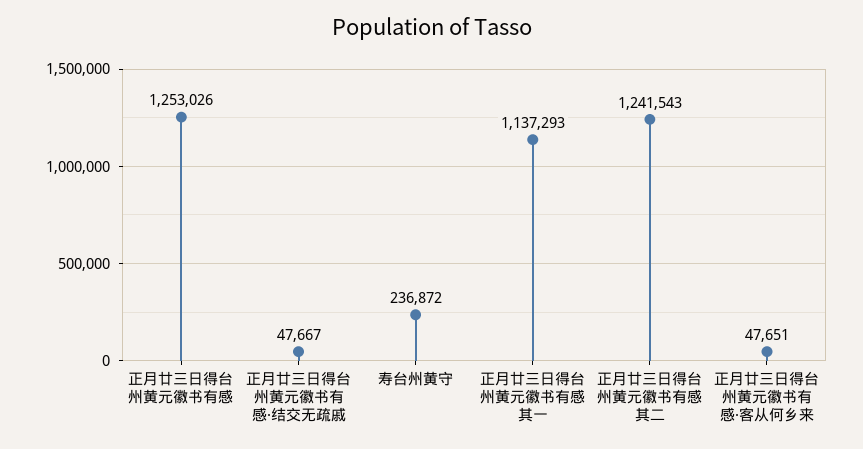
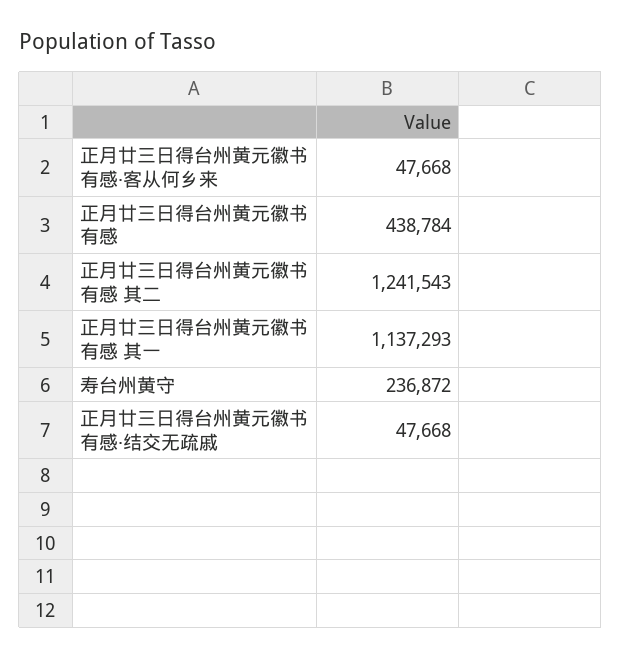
  {
-   "正月廿三日得台州黄元徽书有感": 1253026,
+   "正月廿三日得台州黄元徽书有感": 438784,
-   "正月廿三日得台州黄元徽书有感·结交无疏戚": 47667,
+   "正月廿三日得台州黄元徽书有感·结交无疏戚": 47668,
    "寿台州黄守": 236872,
    "正月廿三日得台州黄元徽书有感 其一": 1137293,
    "正月廿三日得台州黄元徽书有感 其二": 1241543,
-   "正月廿三日得台州黄元徽书有感·客从何乡来": 47651
+   "正月廿三日得台州黄元徽书有感·客从何乡来": 47668
  }

